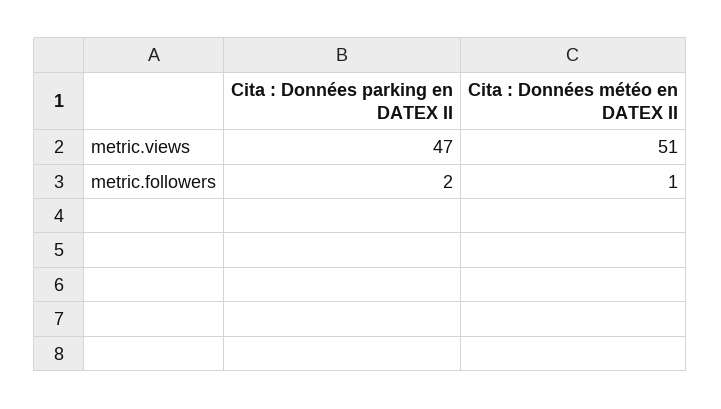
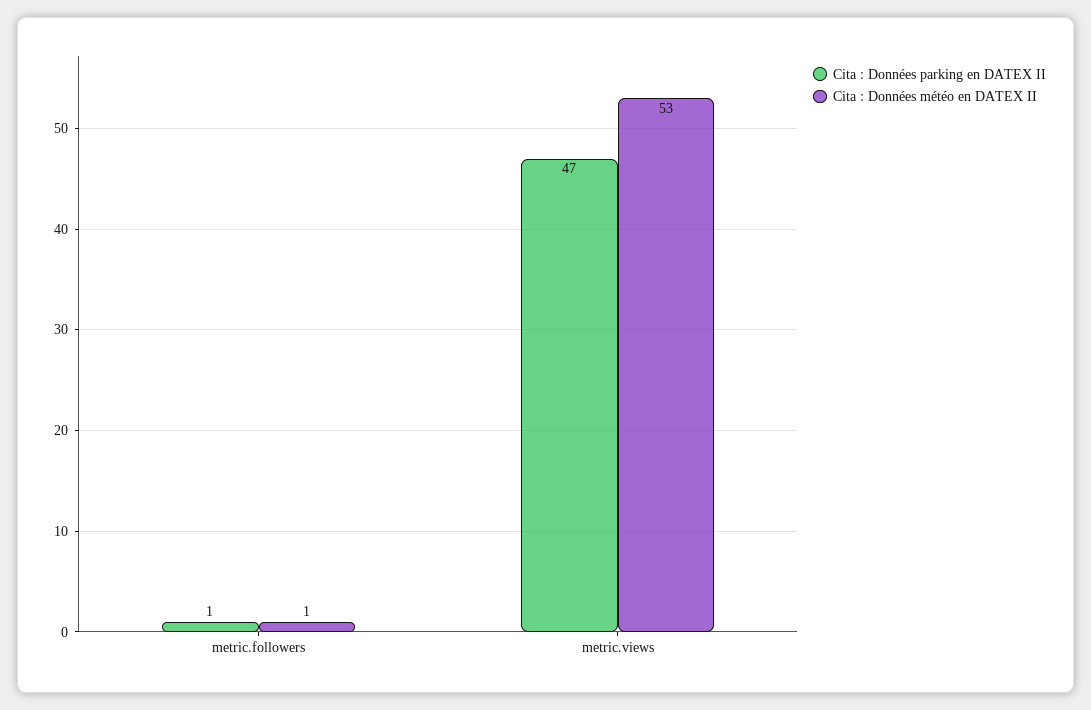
  {
    "Cita : Données parking en DATEX II": {
      "metric.views": 47,
-     "metric.followers": 2
+     "metric.followers": 1
    },
    "Cita : Données météo en DATEX II": {
-     "metric.views": 51,
+     "metric.views": 53,
      "metric.followers": 1
    }
  }

